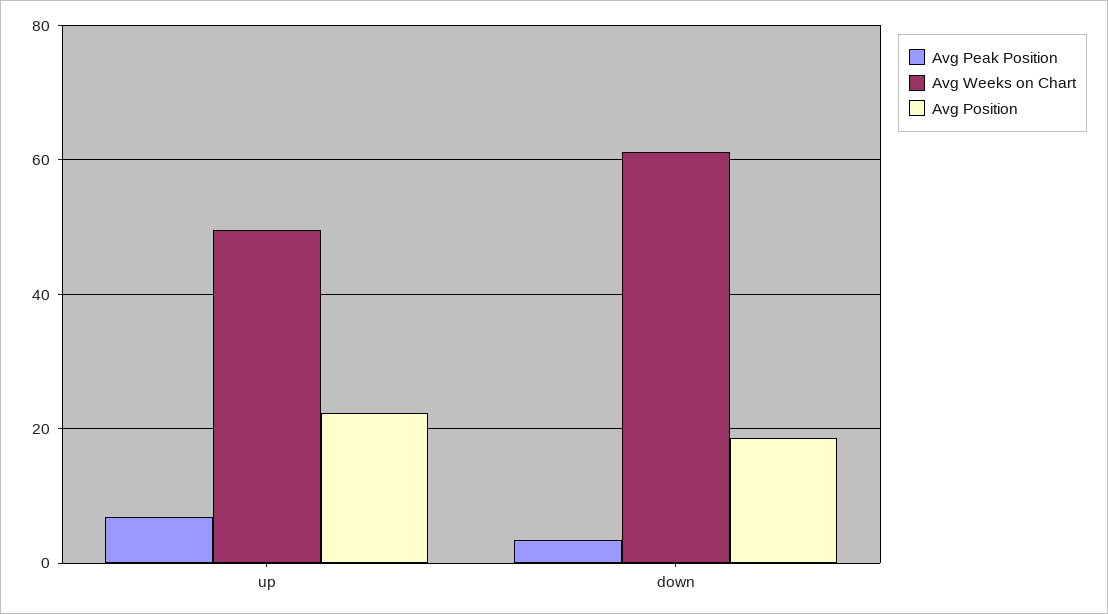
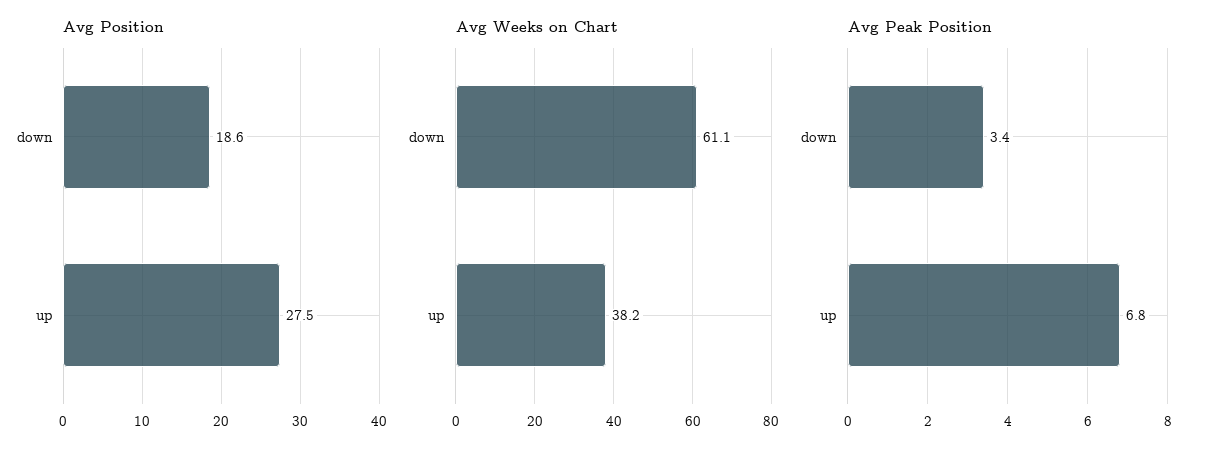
  {
    "Avg Peak Position": {
      "up": 6.8,
      "down": 3.4
    },
    "Avg Weeks on Chart": {
-     "up": 50,
+     "up": 38.2,
      "down": 61.1
    },
    "Avg Position": {
-     "up": 22,
+     "up": 27.5,
      "down": 18.6
    }
  }

